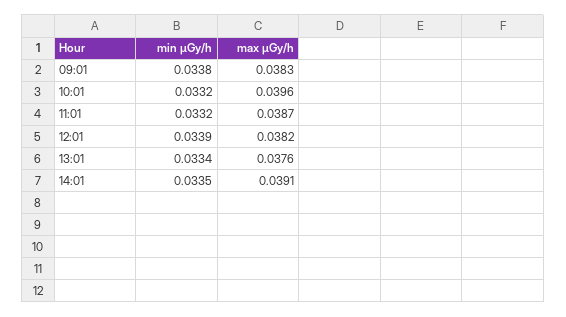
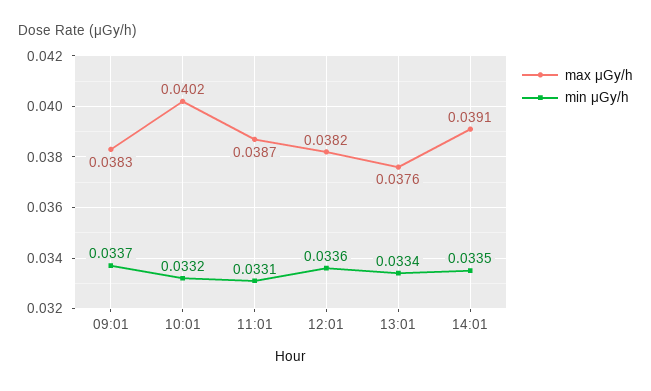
  {
    "min μGy/h": {
-     "09:01": 0.0338,
+     "09:01": 0.0337,
      "10:01": 0.0332,
-     "11:01": 0.0332,
+     "11:01": 0.0331,
-     "12:01": 0.0339,
+     "12:01": 0.0336,
      "13:01": 0.0334,
      "14:01": 0.0335
    },
    "max μGy/h": {
      "09:01": 0.0383,
-     "10:01": 0.0396,
+     "10:01": 0.0402,
      "11:01": 0.0387,
      "12:01": 0.0382,
      "13:01": 0.0376,
      "14:01": 0.0391
    }
  }

